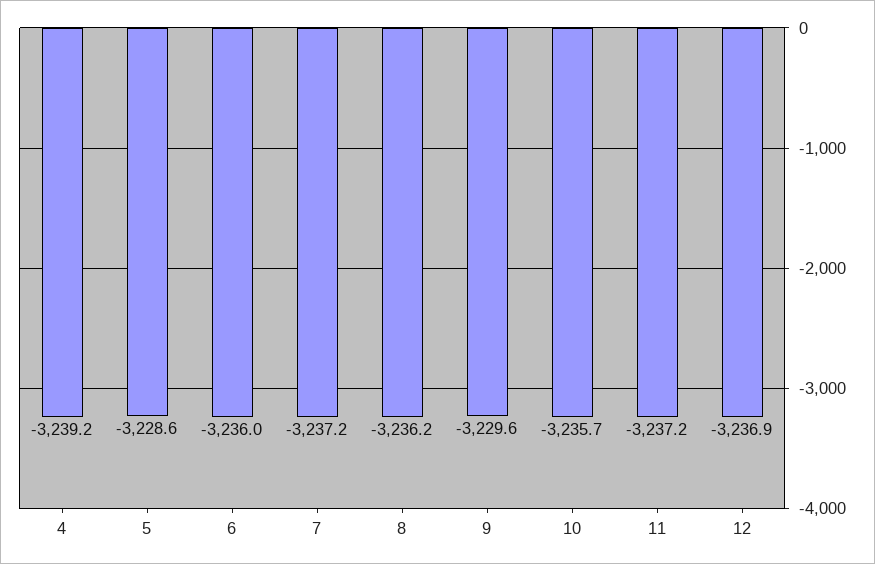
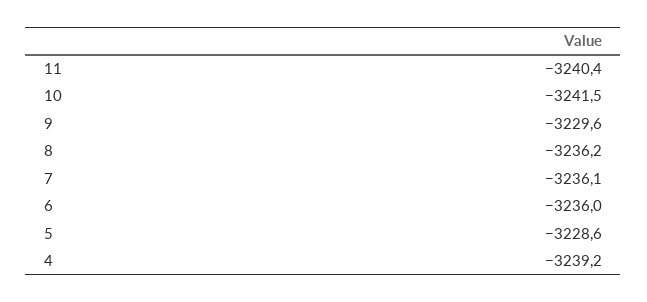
  {
    "4": -3239.2,
    "5": -3228.6,
    "6": -3236,
-   "7": -3237.2,
+   "7": -3236.1,
    "8": -3236.2,
    "9": -3229.6,
-   "10": -3235.7,
+   "10": -3241.5,
-   "11": -3237.2,
+   "11": -3240.4
-   "12": -3236.9
  }

